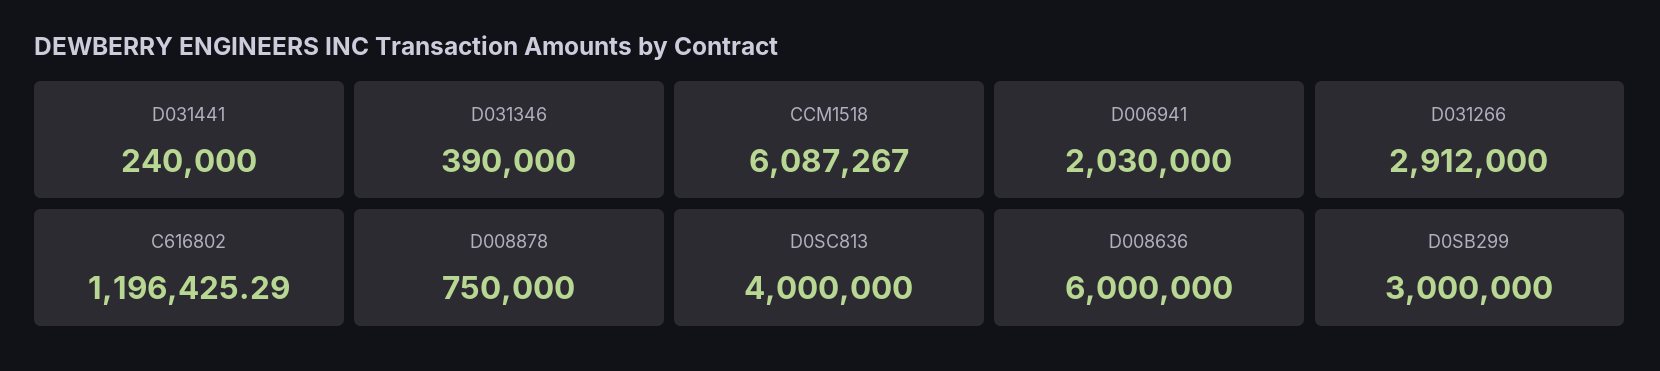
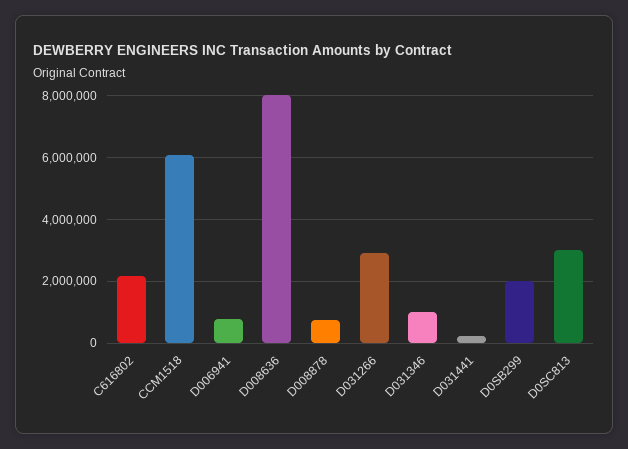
  {
    "D031441": 240000,
-   "D031346": 390000,
+   "D031346": 1000000,
    "CCM1518": 6087267,
-   "D006941": 2030000,
+   "D006941": 800000,
    "D031266": 2912000,
-   "C616802": 1196425.29,
+   "C616802": 2200000,
    "D008878": 750000,
-   "D0SC813": 4000000,
+   "D0SC813": 3000000,
-   "D008636": 6000000,
+   "D008636": 8000000,
-   "D0SB299": 3000000
+   "D0SB299": 2000000
  }

